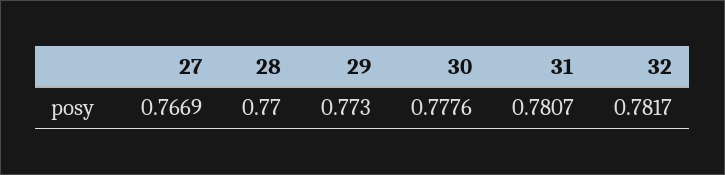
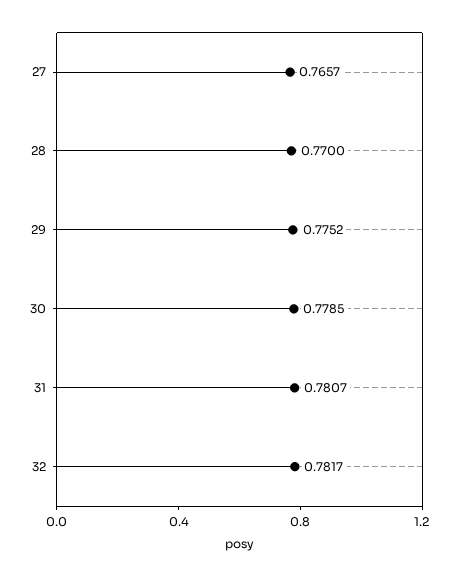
  {
-   "27": 0.7669,
+   "27": 0.7657,
    "28": 0.77,
-   "29": 0.773,
+   "29": 0.7752,
-   "30": 0.7776,
+   "30": 0.7785,
    "31": 0.7807,
    "32": 0.7817
  }

